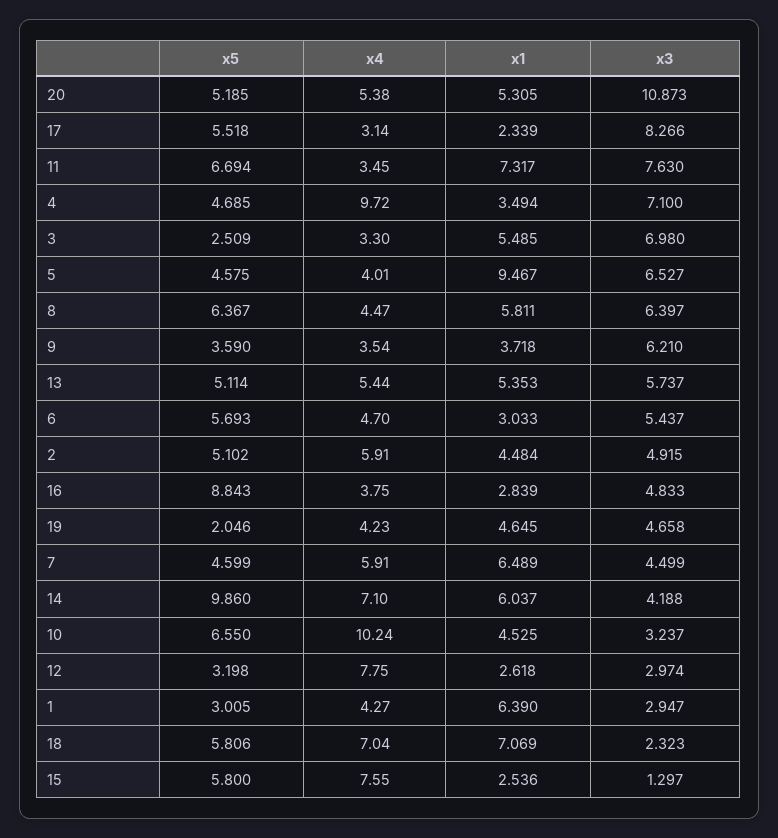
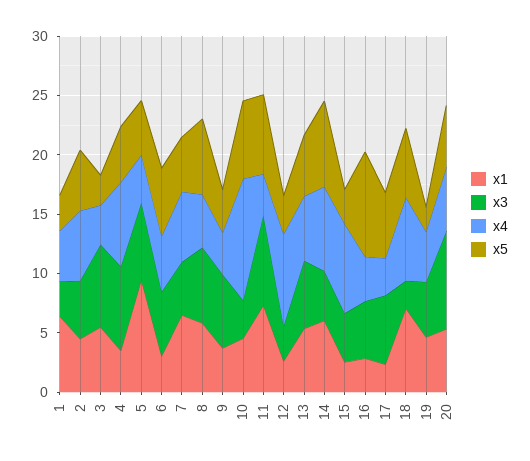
  {
    "x5": {
      "20": 5.185,
      "17": 5.518,
      "11": 6.694,
      "4": 4.685,
      "3": 2.509,
      "5": 4.575,
      "8": 6.367,
      "9": 3.59,
      "13": 5.114,
      "6": 5.693,
      "2": 5.102,
      "16": 8.843,
      "19": 2.046,
      "7": 4.599,
-     "14": 9.86,
+     "14": 7,
      "10": 6.55,
      "12": 3.198,
      "1": 3.005,
      "18": 5.806,
-     "15": 5.8
+     "15": 3
    },
    "x4": {
      "20": 5.38,
      "17": 3.14,
      "11": 3.45,
-     "4": 9.72,
+     "4": 7,
      "3": 3.3,
      "5": 4.01,
      "8": 4.47,
      "9": 3.54,
      "13": 5.44,
      "6": 4.7,
      "2": 5.91,
      "16": 3.75,
      "19": 4.23,
      "7": 5.91,
      "14": 7.1,
      "10": 10.24,
      "12": 7.75,
      "1": 4.27,
      "18": 7.04,
      "15": 7.55
    },
    "x1": {
      "20": 5.305,
      "17": 2.339,
      "11": 7.317,
      "4": 3.494,
      "3": 5.485,
      "5": 9.467,
      "8": 5.811,
      "9": 3.718,
      "13": 5.353,
      "6": 3.033,
      "2": 4.484,
      "16": 2.839,
      "19": 4.645,
      "7": 6.489,
      "14": 6.037,
      "10": 4.525,
      "12": 2.618,
      "1": 6.39,
      "18": 7.069,
      "15": 2.536
    },
    "x3": {
-     "20": 10.873,
+     "20": 8,
-     "17": 8.266,
+     "17": 6,
      "11": 7.63,
      "4": 7.1,
      "3": 6.98,
      "5": 6.527,
      "8": 6.397,
      "9": 6.21,
      "13": 5.737,
      "6": 5.437,
      "2": 4.915,
      "16": 4.833,
      "19": 4.658,
      "7": 4.499,
      "14": 4.188,
      "10": 3.237,
      "12": 2.974,
      "1": 2.947,
      "18": 2.323,
-     "15": 1.297
+     "15": 4
    }
  }

